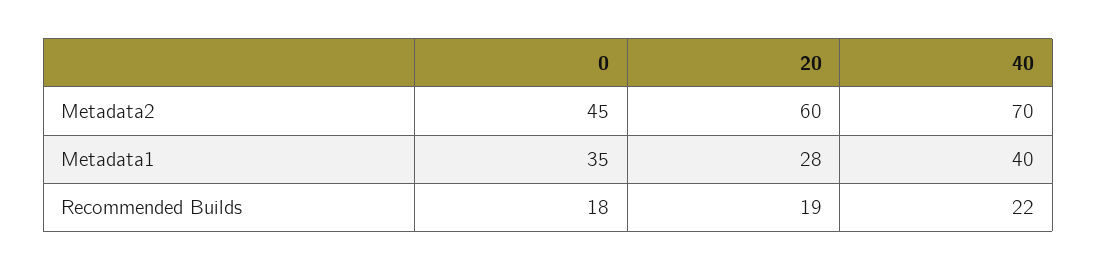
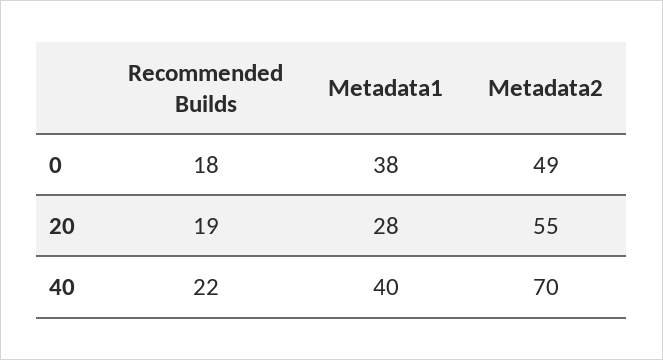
  {
    "0": {
-     "Metadata2": 45,
+     "Metadata2": 49,
-     "Metadata1": 35,
+     "Metadata1": 38,
      "Recommended Builds": 18
    },
    "20": {
-     "Metadata2": 60,
+     "Metadata2": 55,
      "Metadata1": 28,
      "Recommended Builds": 19
    },
    "40": {
      "Metadata2": 70,
      "Metadata1": 40,
      "Recommended Builds": 22
    }
  }

